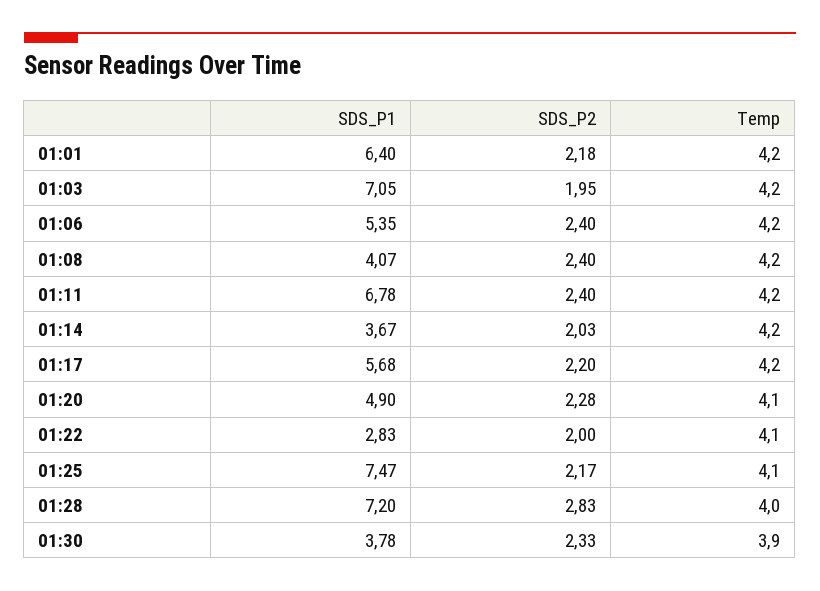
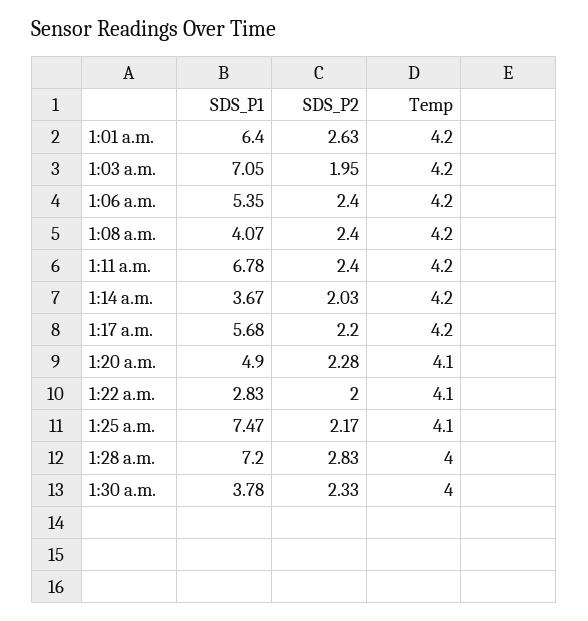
  {
    "SDS_P1": {
      "01:01": 6.4,
      "01:03": 7.05,
      "01:06": 5.35,
      "01:08": 4.07,
      "01:11": 6.78,
      "01:14": 3.67,
      "01:17": 5.68,
      "01:20": 4.9,
      "01:22": 2.83,
      "01:25": 7.47,
      "01:28": 7.2,
      "01:30": 3.78
    },
    "SDS_P2": {
-     "01:01": 2.18,
+     "01:01": 2.63,
      "01:03": 1.95,
      "01:06": 2.4,
      "01:08": 2.4,
      "01:11": 2.4,
      "01:14": 2.03,
      "01:17": 2.2,
      "01:20": 2.28,
      "01:22": 2,
      "01:25": 2.17,
      "01:28": 2.83,
      "01:30": 2.33
    },
    "Temp": {
      "01:01": 4.2,
      "01:03": 4.2,
      "01:06": 4.2,
      "01:08": 4.2,
      "01:11": 4.2,
      "01:14": 4.2,
      "01:17": 4.2,
      "01:20": 4.1,
      "01:22": 4.1,
      "01:25": 4.1,
      "01:28": 4,
-     "01:30": 3.9
+     "01:30": 4
    }
  }

